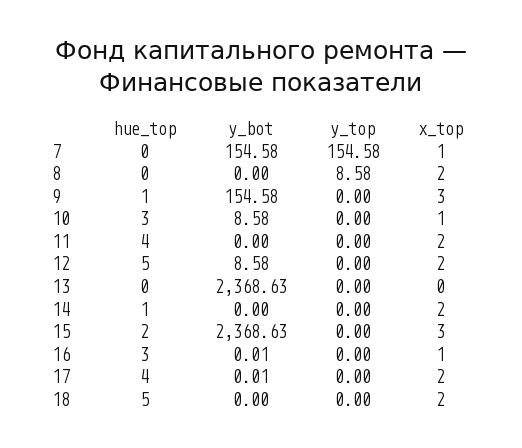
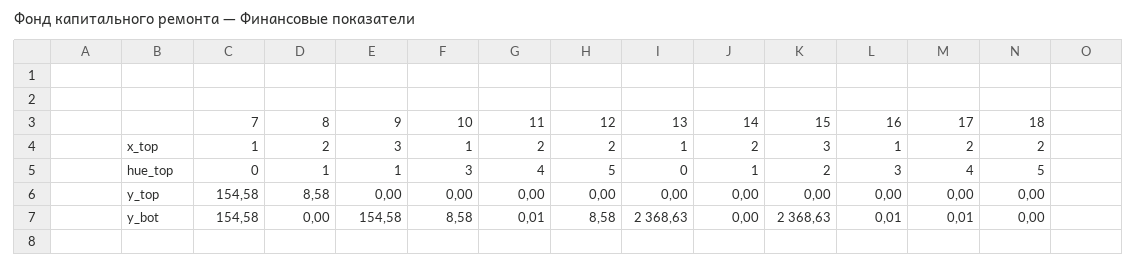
  {
    "hue_top": {
      "7": 0,
-     "8": 0,
+     "8": 1,
      "9": 1,
      "10": 3,
      "11": 4,
      "12": 5,
      "13": 0,
      "14": 1,
      "15": 2,
      "16": 3,
      "17": 4,
      "18": 5
    },
    "y_bot": {
      "7": 154.58,
      "8": 0,
      "9": 154.58,
      "10": 8.58,
-     "11": 0,
+     "11": 0.01,
      "12": 8.58,
      "13": 2368.63,
      "14": 0,
      "15": 2368.63,
      "16": 0.01,
      "17": 0.01,
      "18": 0
    },
    "y_top": {
      "7": 154.58,
      "8": 8.58,
      "9": 0,
      "10": 0,
      "11": 0,
      "12": 0,
      "13": 0,
      "14": 0,
      "15": 0,
      "16": 0,
      "17": 0,
      "18": 0
    },
    "x_top": {
      "7": 1,
      "8": 2,
      "9": 3,
      "10": 1,
      "11": 2,
      "12": 2,
-     "13": 0,
+     "13": 1,
      "14": 2,
      "15": 3,
      "16": 1,
      "17": 2,
      "18": 2
    }
  }

